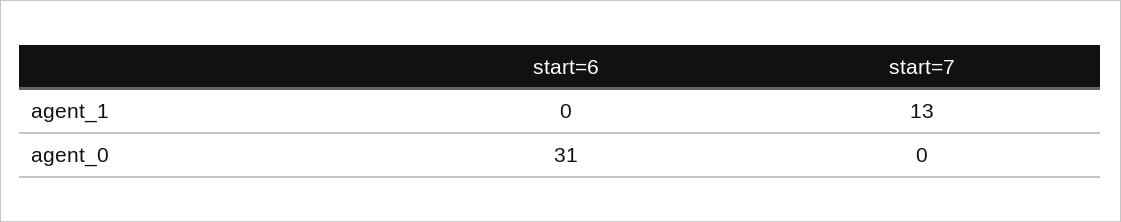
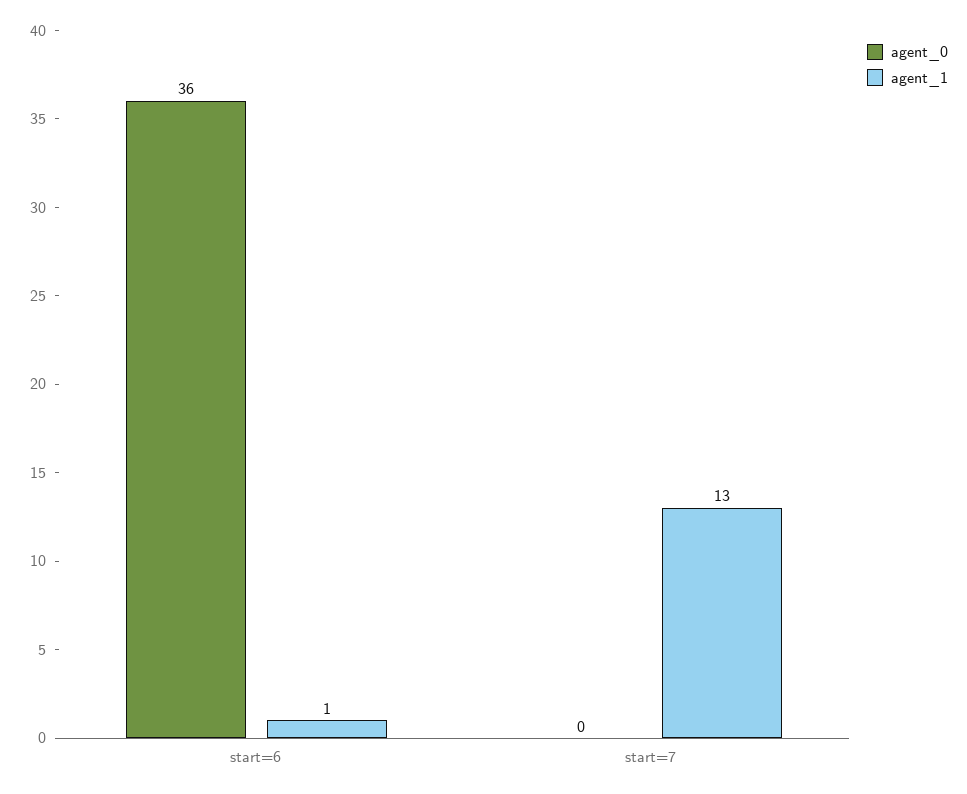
  {
    "agent_1": {
-     "start=6": 0,
+     "start=6": 1,
      "start=7": 13
    },
    "agent_0": {
-     "start=6": 31,
+     "start=6": 36,
      "start=7": 0
    }
  }

